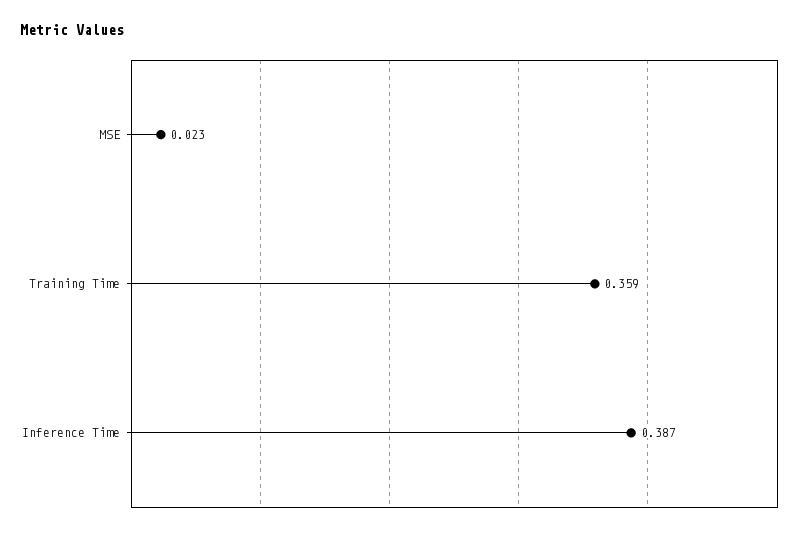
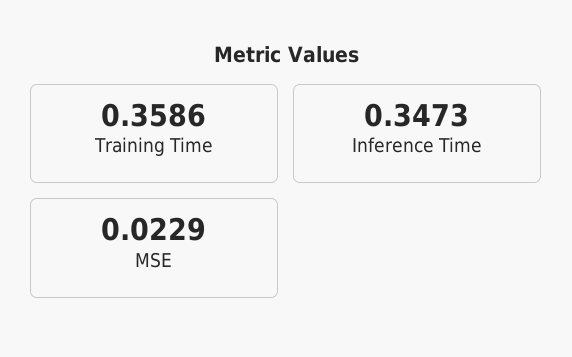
  {
    "MSE": 0.0229,
    "Training Time": 0.3586,
-   "Inference Time": 0.387
+   "Inference Time": 0.3473
  }

